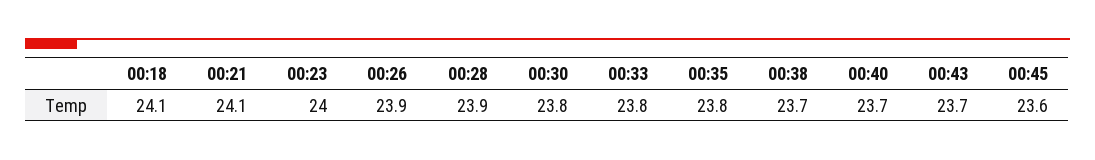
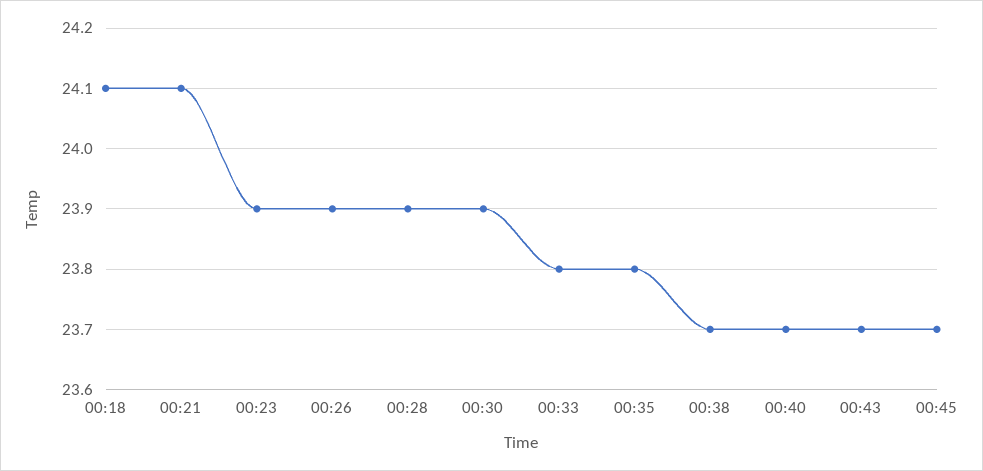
  {
    "00:18": 24.1,
    "00:21": 24.1,
-   "00:23": 24,
+   "00:23": 23.9,
    "00:26": 23.9,
    "00:28": 23.9,
-   "00:30": 23.8,
+   "00:30": 23.9,
    "00:33": 23.8,
    "00:35": 23.8,
    "00:38": 23.7,
    "00:40": 23.7,
    "00:43": 23.7,
-   "00:45": 23.6
+   "00:45": 23.7
  }

